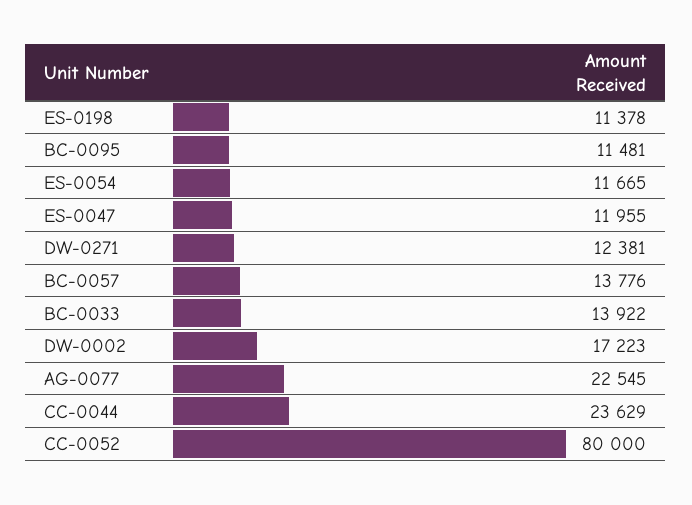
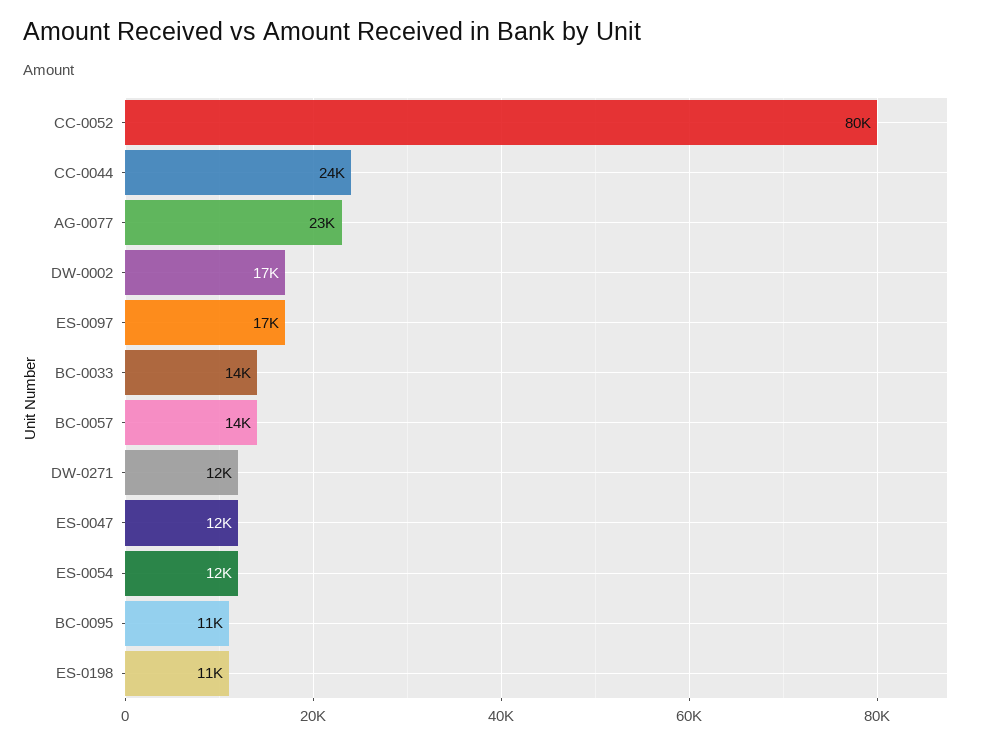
  {
    "ES-0198": 11378,
    "BC-0095": 11481,
    "ES-0054": 11665,
    "ES-0047": 11955,
    "DW-0271": 12381,
    "BC-0057": 13776,
    "BC-0033": 13922,
    "DW-0002": 17223,
    "AG-0077": 22545,
    "CC-0044": 23629,
-   "CC-0052": 80000
+   "CC-0052": 80000,
+   "ES-0097": 17000
  }

